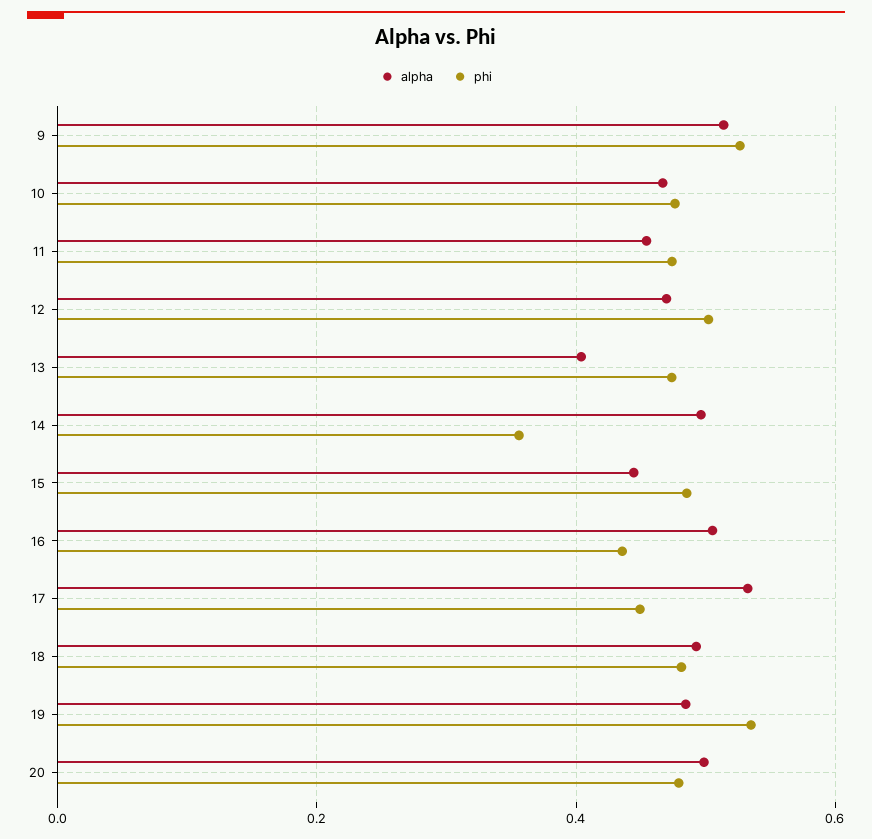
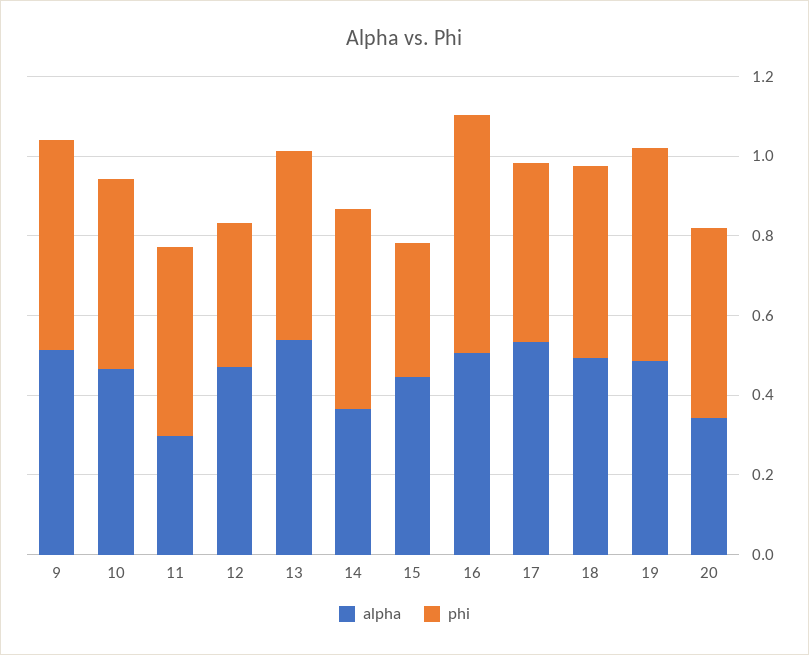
  {
    "alpha": {
      "9": 0.52,
      "10": 0.46,
-     "11": 0.46,
+     "11": 0.3,
      "12": 0.46,
-     "13": 0.4,
+     "13": 0.55,
-     "14": 0.5,
+     "14": 0.35,
      "15": 0.44,
      "16": 0.5,
      "17": 0.54,
      "18": 0.5,
      "19": 0.48,
-     "20": 0.5
+     "20": 0.35
    },
    "phi": {
      "9": 0.52,
      "10": 0.48,
      "11": 0.48,
-     "12": 0.5,
+     "12": 0.35,
      "13": 0.48,
-     "14": 0.36,
+     "14": 0.5,
-     "15": 0.48,
+     "15": 0.35,
-     "16": 0.44,
+     "16": 0.6,
      "17": 0.44,
      "18": 0.48,
      "19": 0.54,
      "20": 0.48
    }
  }

